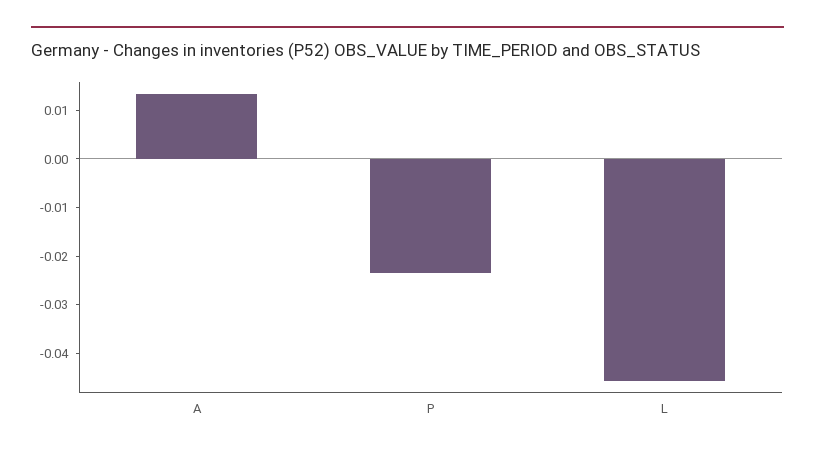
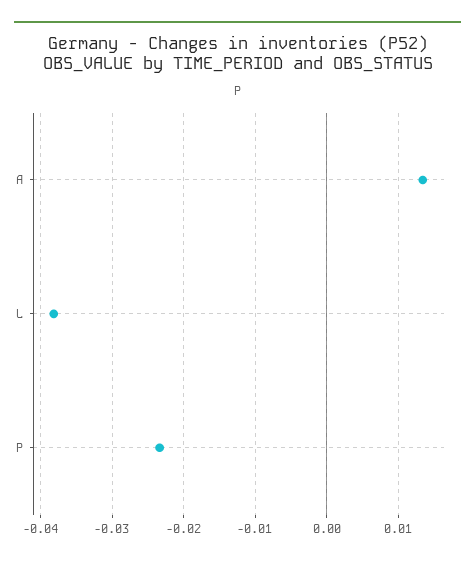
  {
    "A": 0.013,
    "P": -0.023,
-   "L": -0.046
+   "L": -0.038
  }

